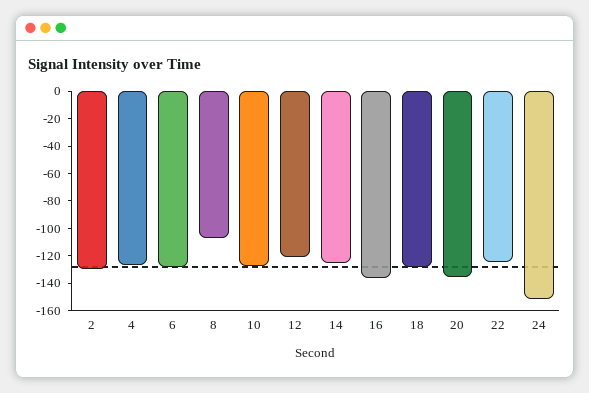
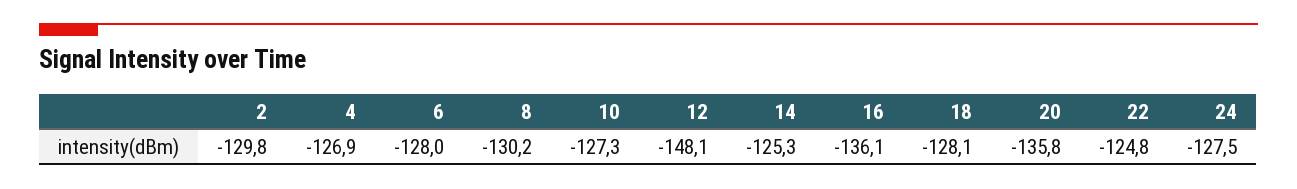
  {
    "2": -129.8,
    "4": -126.9,
    "6": -128,
-   "8": -110,
+   "8": -130.2,
    "10": -127.3,
-   "12": -120,
+   "12": -148.1,
    "14": -125.3,
    "16": -136.1,
    "18": -128.1,
    "20": -135.8,
    "22": -124.8,
-   "24": -150
+   "24": -127.5
  }

